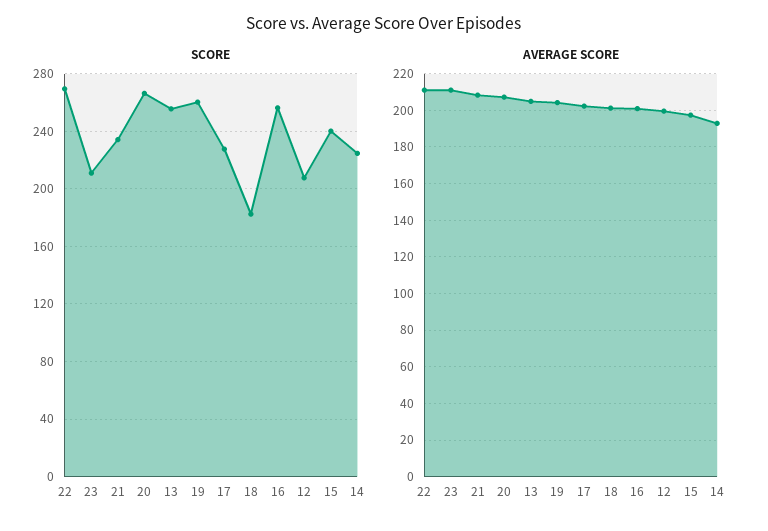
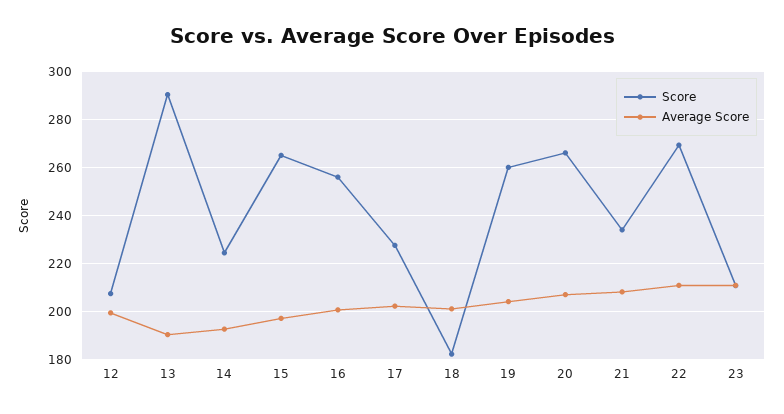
  {
    "SCORE": {
      "22": 270,
      "23": 210,
      "21": 235,
      "20": 265,
-     "13": 255,
+     "13": 290,
      "19": 260,
      "17": 227.5,
      "18": 182.5,
      "16": 255,
      "12": 207.5,
-     "15": 240,
+     "15": 265,
      "14": 225
    },
    "AVERAGE SCORE": {
      "22": 210,
      "23": 210,
      "21": 207.5,
      "20": 207.5,
-     "13": 205,
+     "13": 190,
      "19": 205,
      "17": 202.5,
      "18": 200,
      "16": 200,
      "12": 200,
      "15": 197.5,
      "14": 192.5
    }
  }

